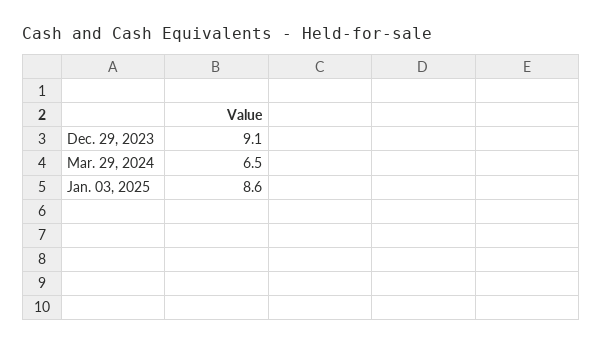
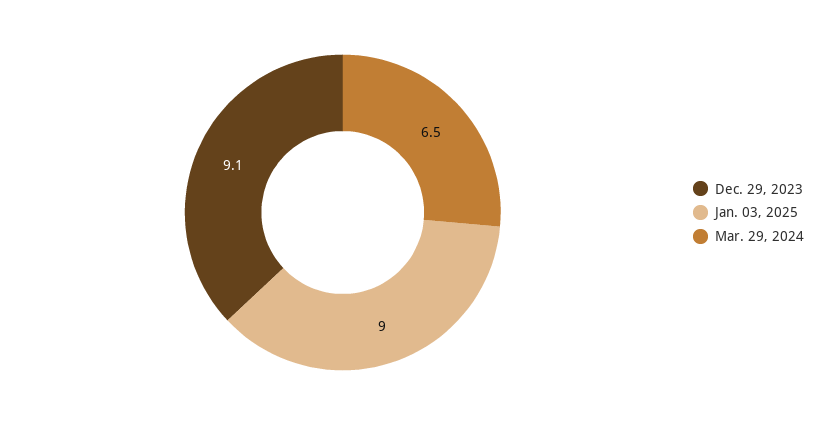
  {
    "Dec. 29, 2023": 9.1,
    "Mar. 29, 2024": 6.5,
-   "Jan. 03, 2025": 8.6
+   "Jan. 03, 2025": 9
  }

